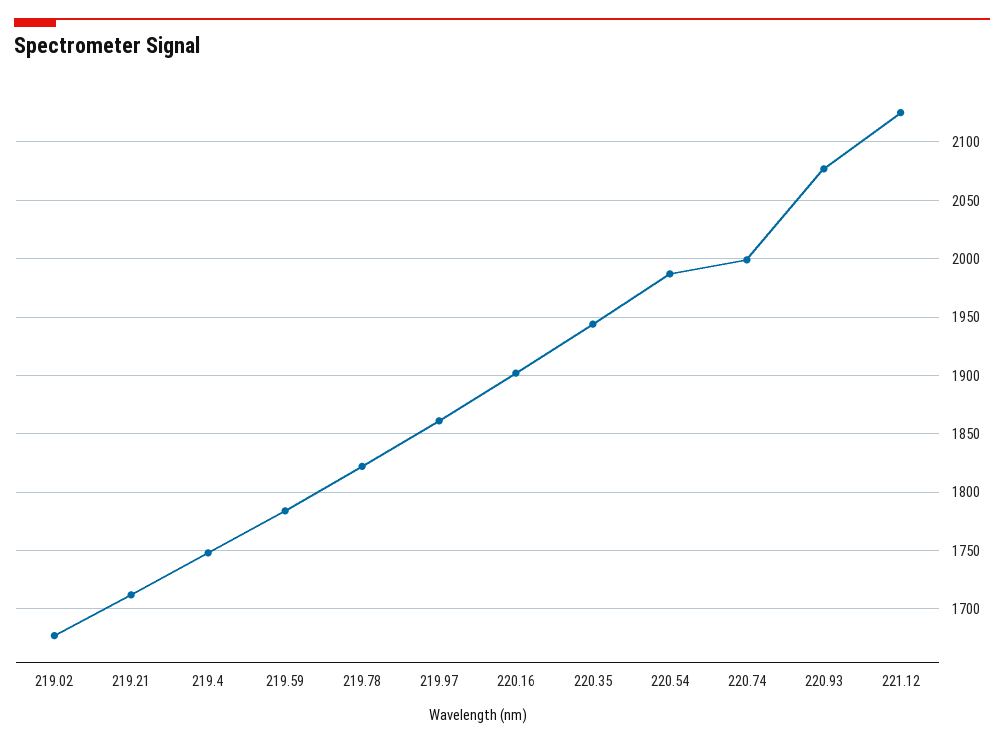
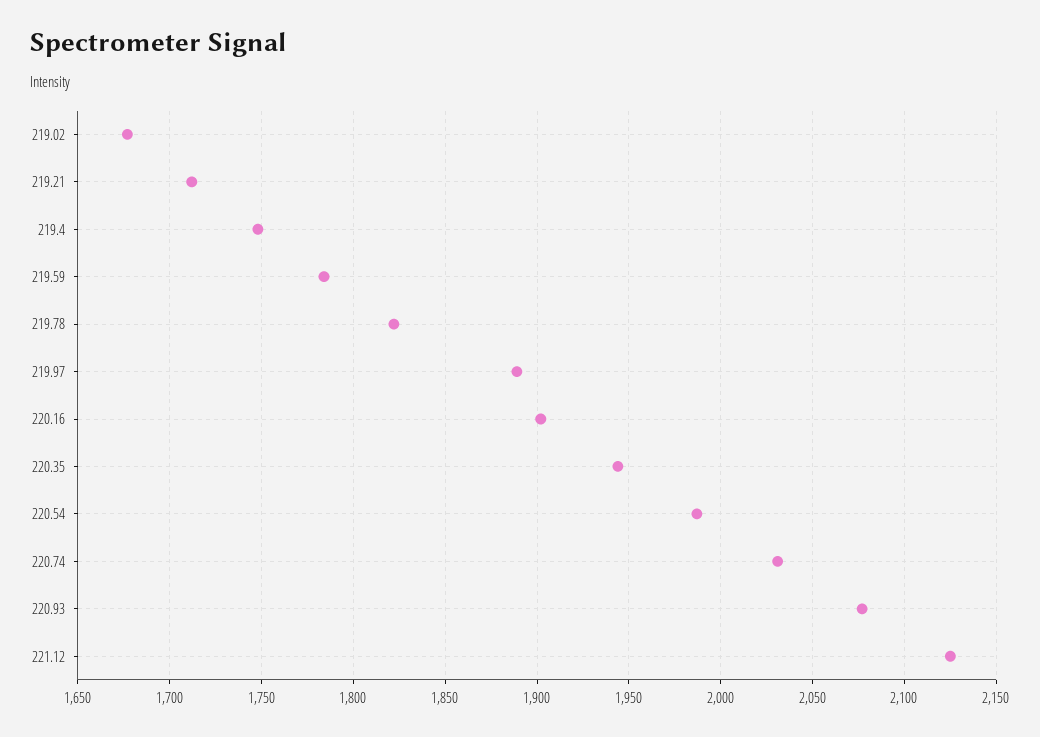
  {
    "219.02": 1675,
    "219.21": 1710,
    "219.4": 1750,
    "219.59": 1785,
    "219.78": 1820,
-   "219.97": 1860,
+   "219.97": 1890,
    "220.16": 1900,
    "220.35": 1945,
    "220.54": 1985,
-   "220.74": 2000,
+   "220.74": 2030,
    "220.93": 2075,
    "221.12": 2125
  }

